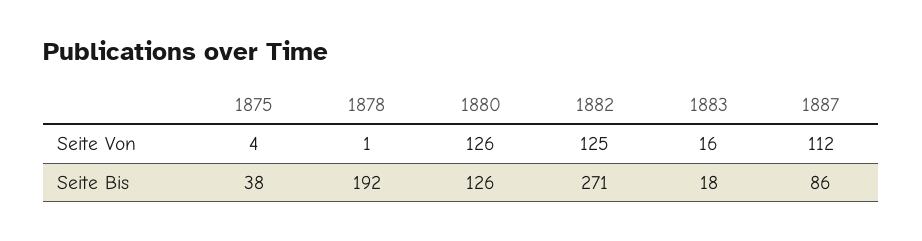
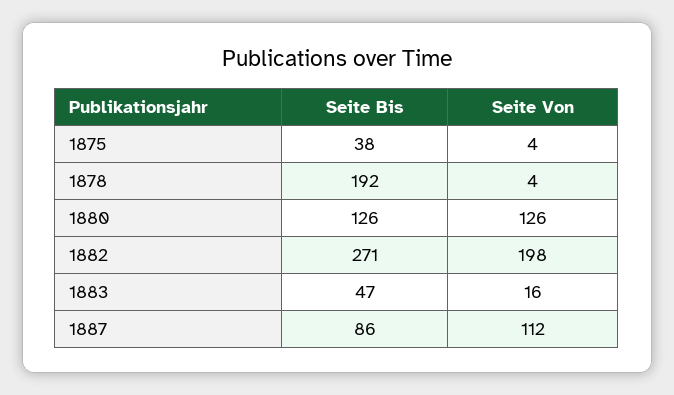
  {
    "1875": {
      "Seite Von": 4,
      "Seite Bis": 38
    },
    "1878": {
-     "Seite Von": 1,
+     "Seite Von": 4,
      "Seite Bis": 192
    },
    "1880": {
      "Seite Von": 126,
      "Seite Bis": 126
    },
    "1882": {
-     "Seite Von": 125,
+     "Seite Von": 198,
      "Seite Bis": 271
    },
    "1883": {
      "Seite Von": 16,
-     "Seite Bis": 18
+     "Seite Bis": 47
    },
    "1887": {
      "Seite Von": 112,
      "Seite Bis": 86
    }
  }

